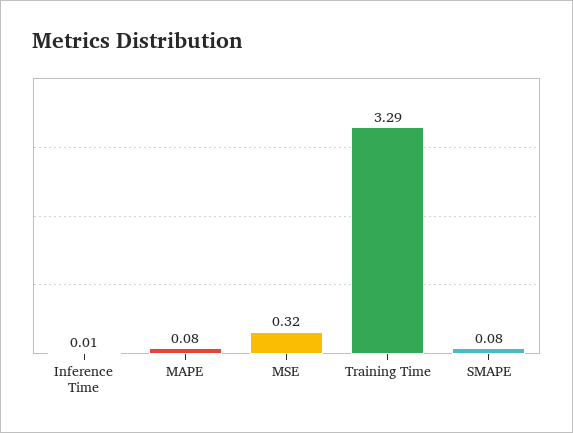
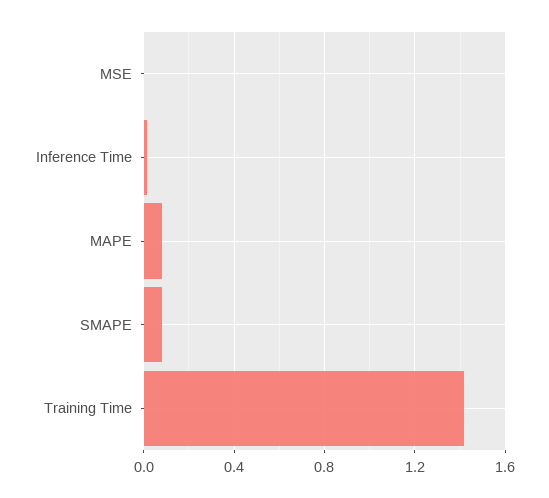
  {
    "Inference Time": 0.01,
    "MAPE": 0.08,
-   "MSE": 0.32,
+   "MSE": 0,
-   "Training Time": 3.29,
+   "Training Time": 1.4,
    "SMAPE": 0.08
  }

